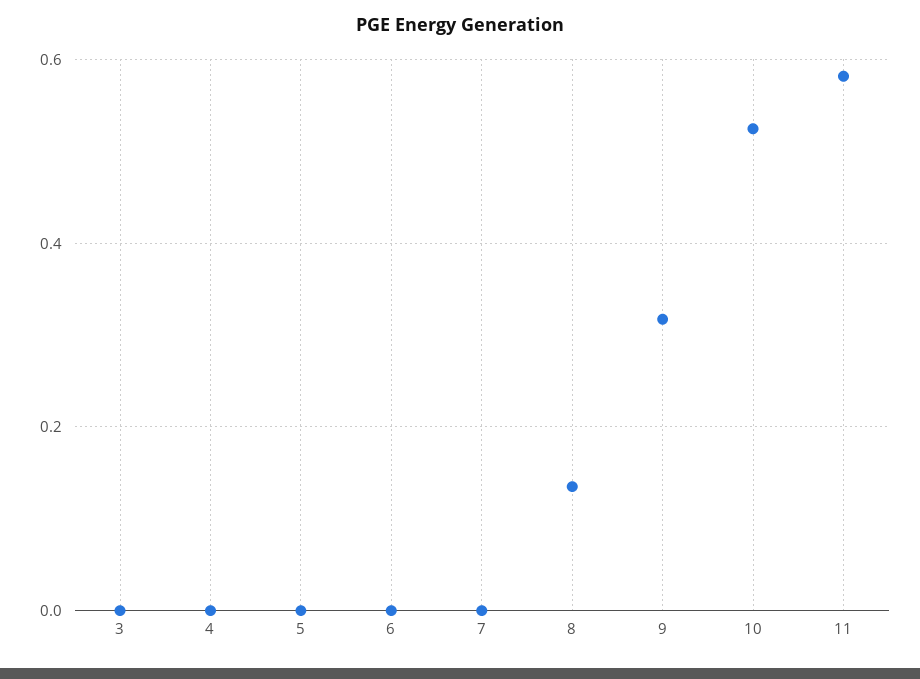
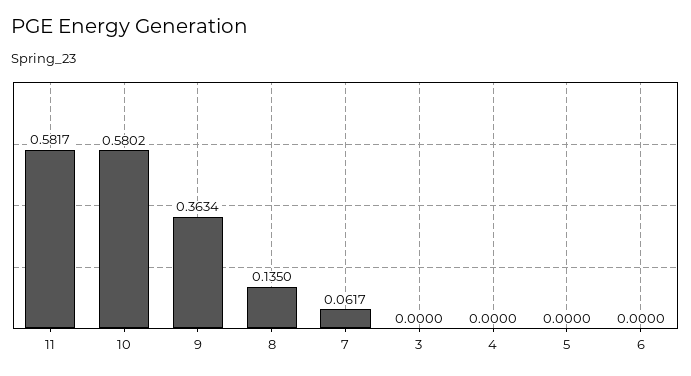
  {
    "3": 0,
    "4": 0,
    "5": 0,
    "6": 0,
-   "7": 0,
+   "7": 0.0617,
    "8": 0.135,
-   "9": 0.32,
+   "9": 0.3634,
-   "10": 0.52,
+   "10": 0.5802,
    "11": 0.5817
  }

